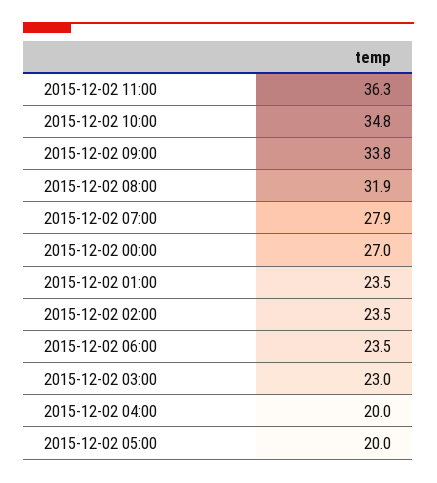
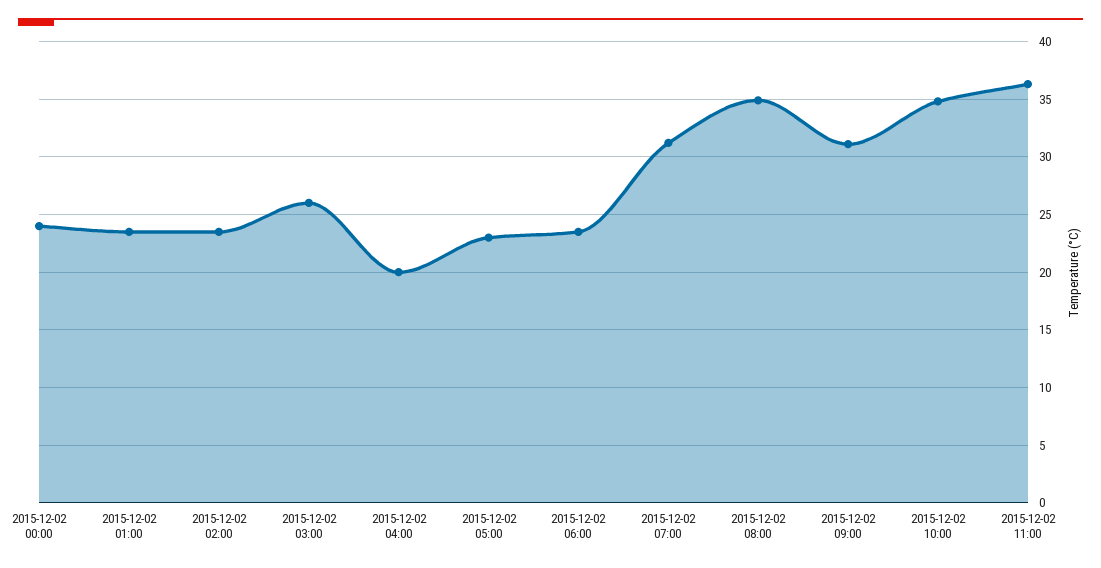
  {
    "2015-12-02 11:00": 36.3,
    "2015-12-02 10:00": 34.8,
-   "2015-12-02 09:00": 33.8,
+   "2015-12-02 09:00": 31,
-   "2015-12-02 08:00": 31.9,
+   "2015-12-02 08:00": 35,
-   "2015-12-02 07:00": 27.9,
+   "2015-12-02 07:00": 31,
-   "2015-12-02 00:00": 27,
+   "2015-12-02 00:00": 24,
    "2015-12-02 01:00": 23.5,
    "2015-12-02 02:00": 23.5,
    "2015-12-02 06:00": 23.5,
-   "2015-12-02 03:00": 23,
+   "2015-12-02 03:00": 26,
    "2015-12-02 04:00": 20,
-   "2015-12-02 05:00": 20
+   "2015-12-02 05:00": 23
  }

